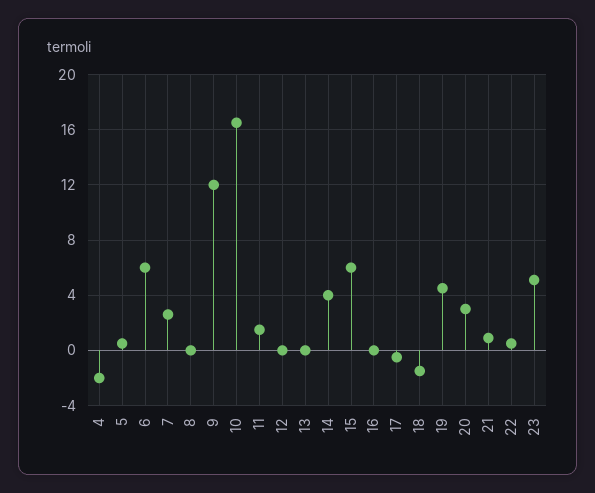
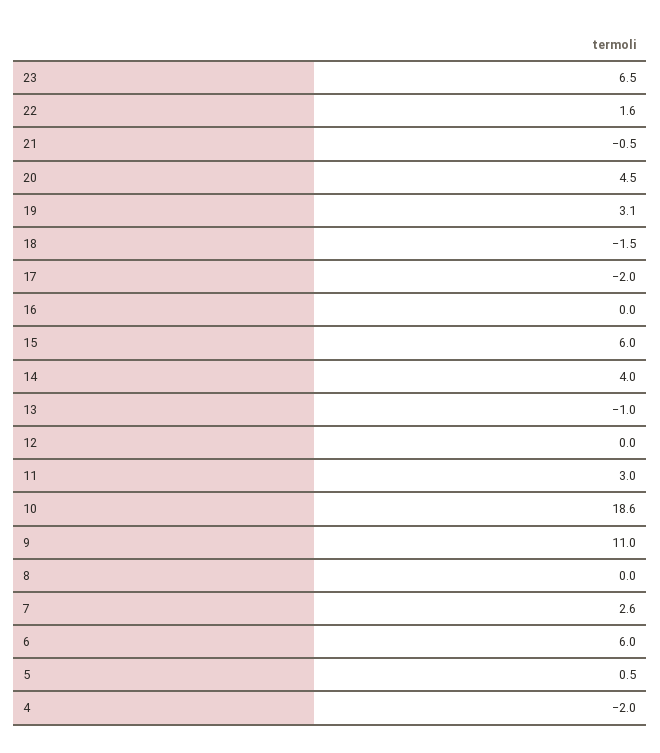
  {
    "4": -2,
    "5": 0.5,
    "6": 6,
    "7": 2.6,
    "8": 0,
-   "9": 12,
+   "9": 11,
-   "10": 16.5,
+   "10": 18.6,
-   "11": 1.5,
+   "11": 3,
    "12": 0,
-   "13": 0,
+   "13": -1,
    "14": 4,
    "15": 6,
    "16": 0,
-   "17": -0.5,
+   "17": -2,
    "18": -1.5,
-   "19": 4.5,
+   "19": 3.1,
-   "20": 3,
+   "20": 4.5,
-   "21": 1,
+   "21": -0.5,
-   "22": 0.5,
+   "22": 1.6,
-   "23": 5
+   "23": 6.5
  }

